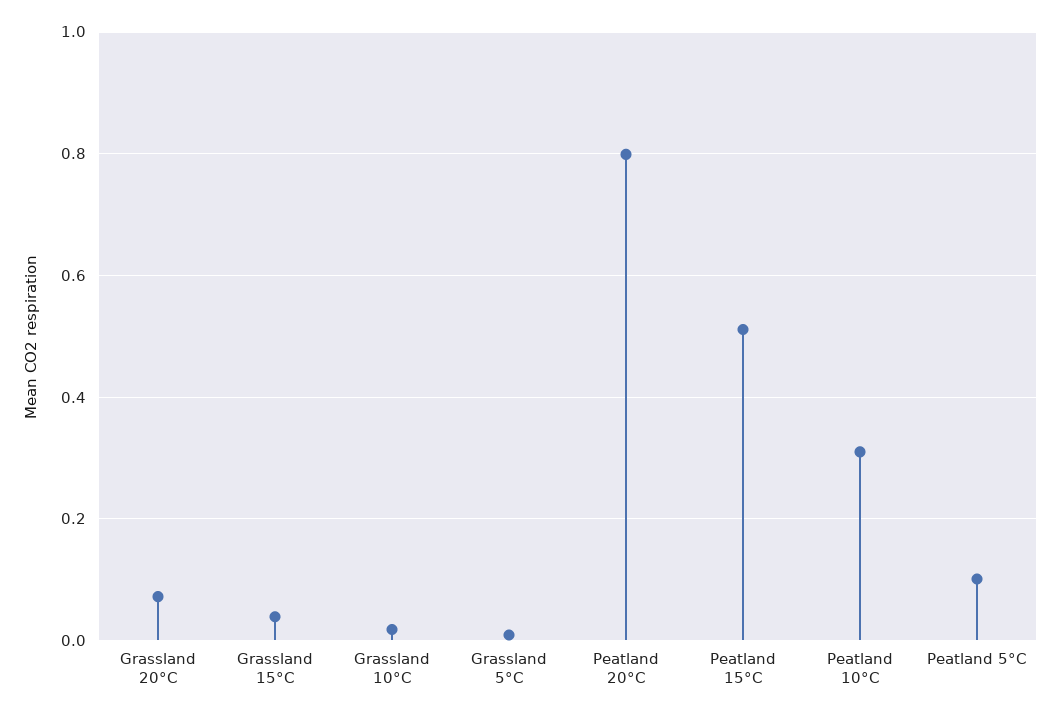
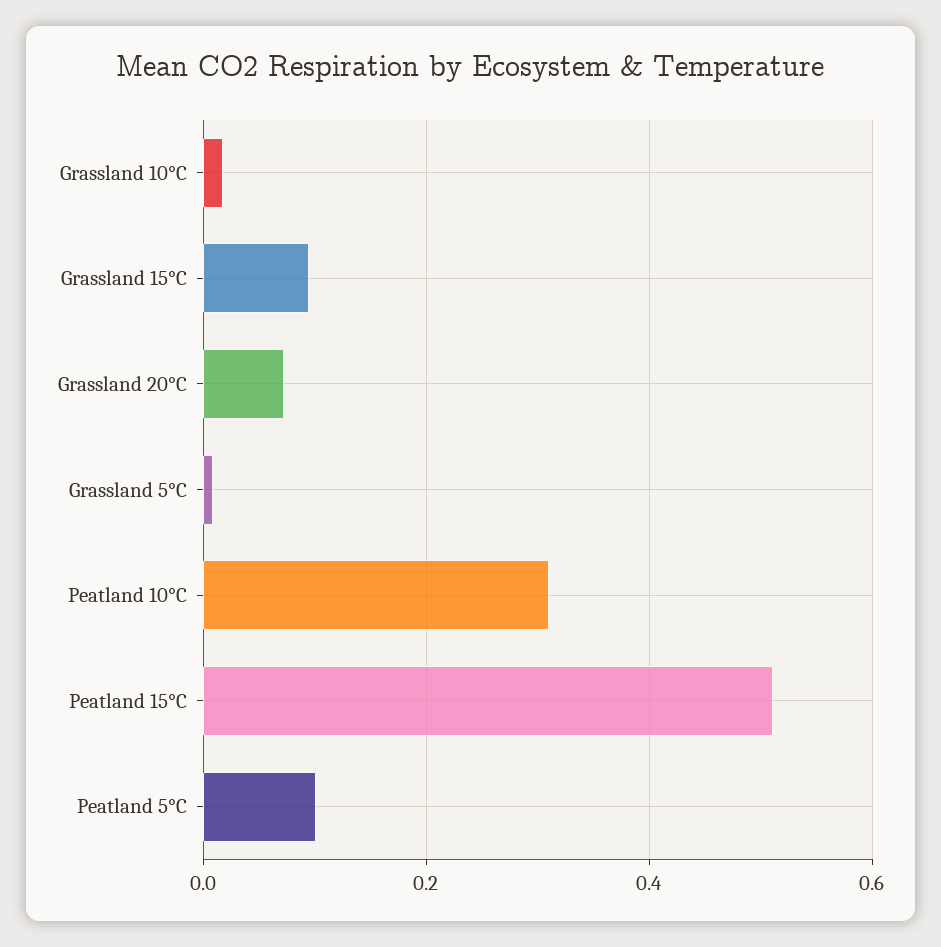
  {
    "Grassland 20°C": 0.08,
-   "Grassland 15°C": 0.04,
+   "Grassland 15°C": 0.1,
    "Grassland 10°C": 0.02,
    "Grassland 5°C": 0,
-   "Peatland 20°C": 0.8,
    "Peatland 15°C": 0.52,
    "Peatland 10°C": 0.32,
    "Peatland 5°C": 0.1
  }

